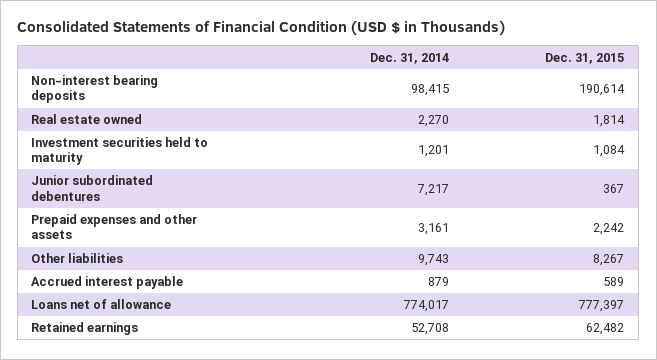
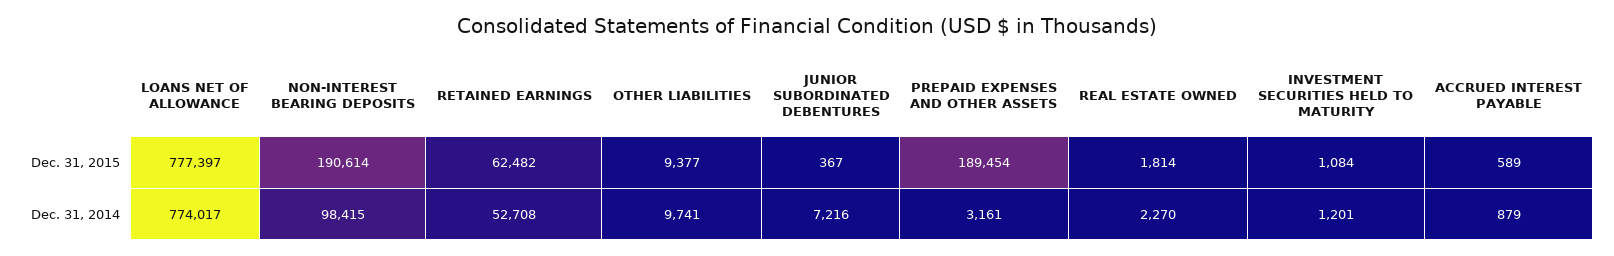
  {
    "Dec. 31, 2014": {
      "Non-interest bearing deposits": 98415,
      "Real estate owned": 2270,
      "Investment securities held to maturity": 1201,
-     "Junior subordinated debentures": 7217,
+     "Junior subordinated debentures": 7216,
      "Prepaid expenses and other assets": 3161,
-     "Other liabilities": 9743,
+     "Other liabilities": 9741,
      "Accrued interest payable": 879,
      "Loans net of allowance": 774017,
      "Retained earnings": 52708
    },
    "Dec. 31, 2015": {
      "Non-interest bearing deposits": 190614,
      "Real estate owned": 1814,
      "Investment securities held to maturity": 1084,
      "Junior subordinated debentures": 367,
-     "Prepaid expenses and other assets": 2242,
+     "Prepaid expenses and other assets": 189454,
-     "Other liabilities": 8267,
+     "Other liabilities": 9377,
      "Accrued interest payable": 589,
      "Loans net of allowance": 777397,
      "Retained earnings": 62482
    }
  }

